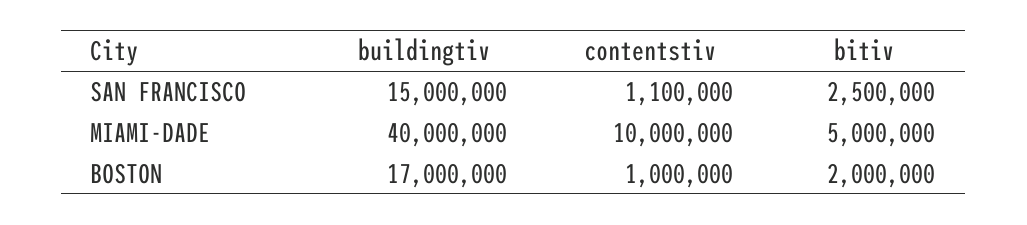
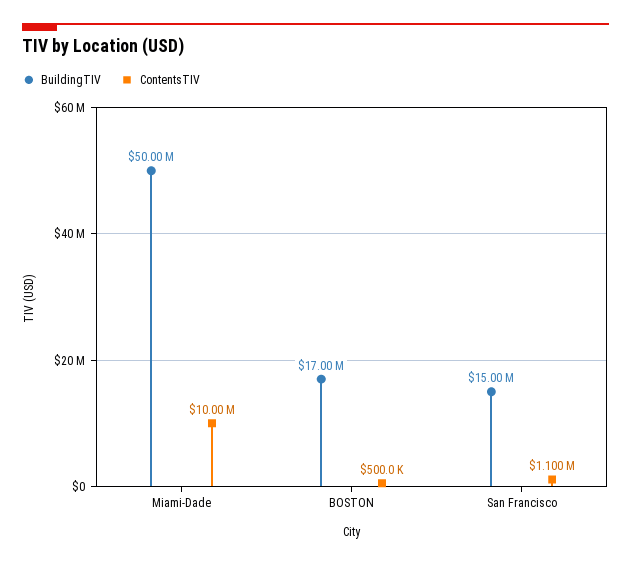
  {
    "buildingtiv": {
      "SAN FRANCISCO": 15000000,
-     "MIAMI-DADE": 40000000,
+     "MIAMI-DADE": 50000000,
      "BOSTON": 17000000
    },
    "contentstiv": {
      "SAN FRANCISCO": 1100000,
      "MIAMI-DADE": 10000000,
-     "BOSTON": 1000000
+     "BOSTON": 500000
-   },
+   }
-   "bitiv": {
-     "SAN FRANCISCO": 2500000,
-     "MIAMI-DADE": 5000000,
-     "BOSTON": 2000000
-   }
  }

